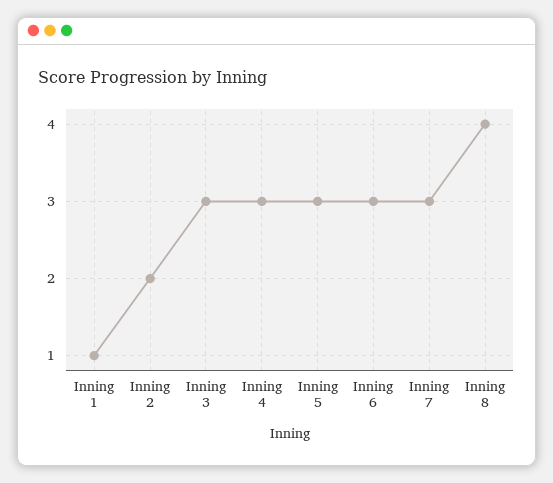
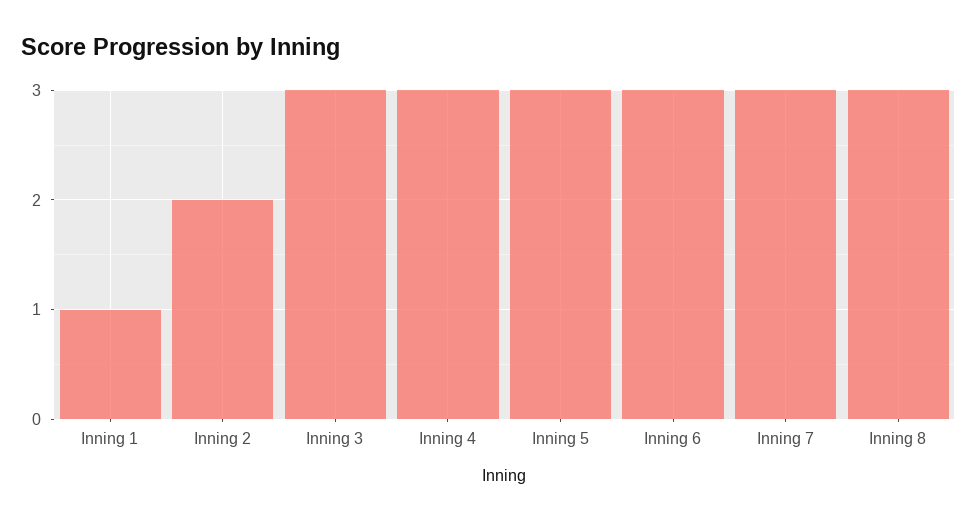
  {
    "Inning 1": 1,
    "Inning 2": 2,
    "Inning 3": 3,
    "Inning 4": 3,
    "Inning 5": 3,
    "Inning 6": 3,
    "Inning 7": 3,
-   "Inning 8": 4
+   "Inning 8": 3
  }

